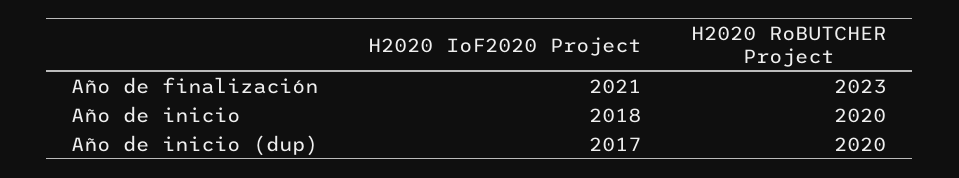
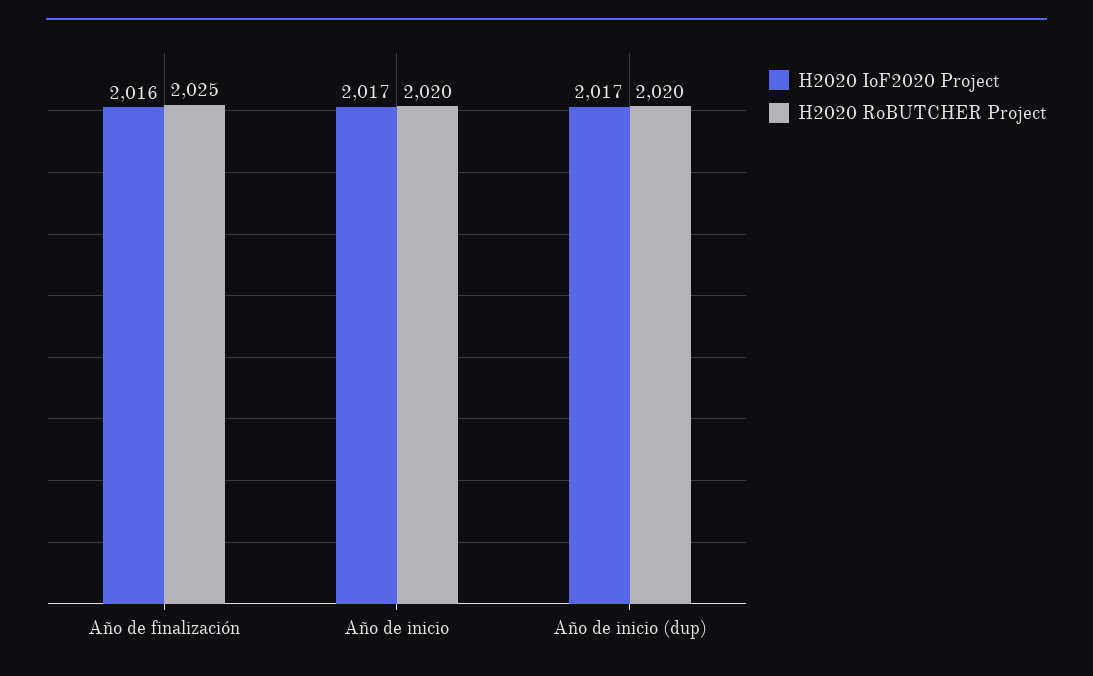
  {
    "H2020 IoF2020 Project": {
-     "Año de finalización": 2021,
+     "Año de finalización": 2016,
-     "Año de inicio": 2018,
+     "Año de inicio": 2017,
      "Año de inicio (dup)": 2017
    },
    "H2020 RoBUTCHER Project": {
-     "Año de finalización": 2023,
+     "Año de finalización": 2025,
      "Año de inicio": 2020,
      "Año de inicio (dup)": 2020
    }
  }

